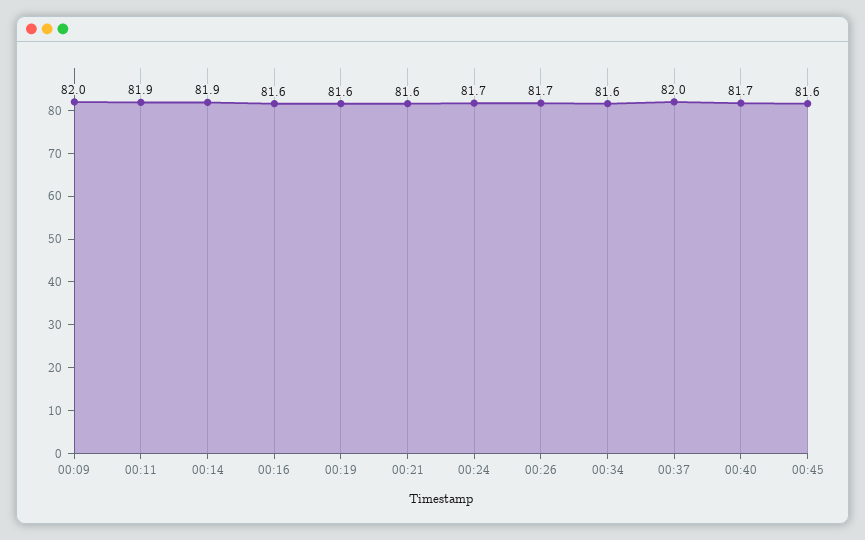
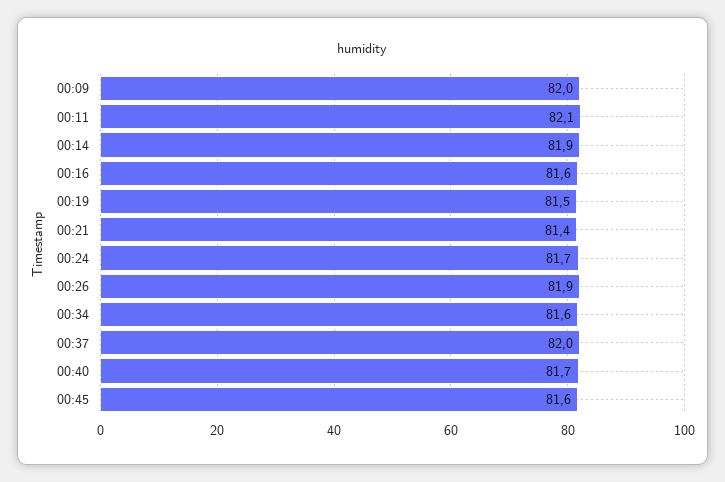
  {
    "00:09": 82,
-   "00:11": 81.9,
+   "00:11": 82.1,
    "00:14": 81.9,
    "00:16": 81.6,
-   "00:19": 81.6,
+   "00:19": 81.5,
-   "00:21": 81.6,
+   "00:21": 81.4,
    "00:24": 81.7,
-   "00:26": 81.7,
+   "00:26": 81.9,
    "00:34": 81.6,
    "00:37": 82,
    "00:40": 81.7,
    "00:45": 81.6
  }

